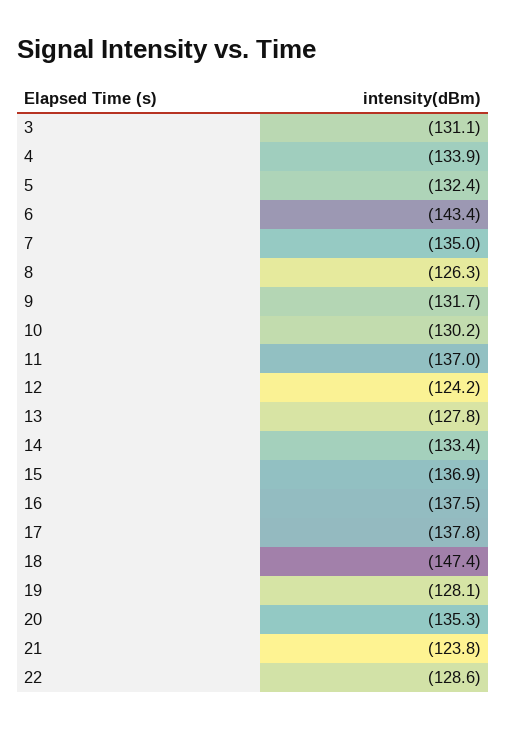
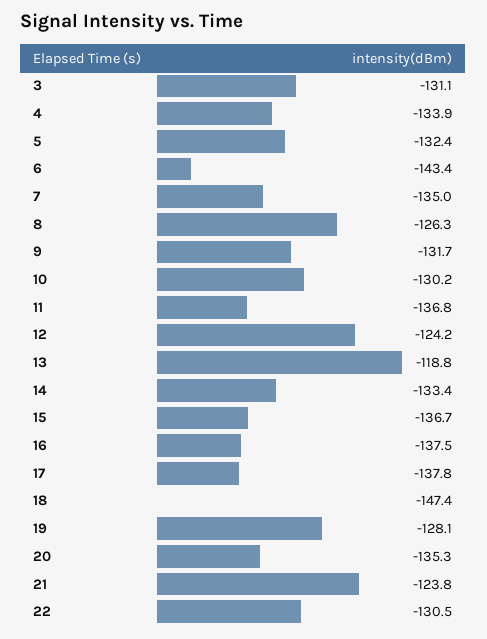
  {
    "3": -131.1,
    "4": -133.9,
    "5": -132.4,
    "6": -143.4,
    "7": -135,
    "8": -126.3,
    "9": -131.7,
    "10": -130.2,
-   "11": -137,
+   "11": -136.8,
    "12": -124.2,
-   "13": -127.8,
+   "13": -118.8,
    "14": -133.4,
-   "15": -136.9,
+   "15": -136.7,
    "16": -137.5,
    "17": -137.8,
    "18": -147.4,
    "19": -128.1,
    "20": -135.3,
    "21": -123.8,
-   "22": -128.6
+   "22": -130.5
  }

